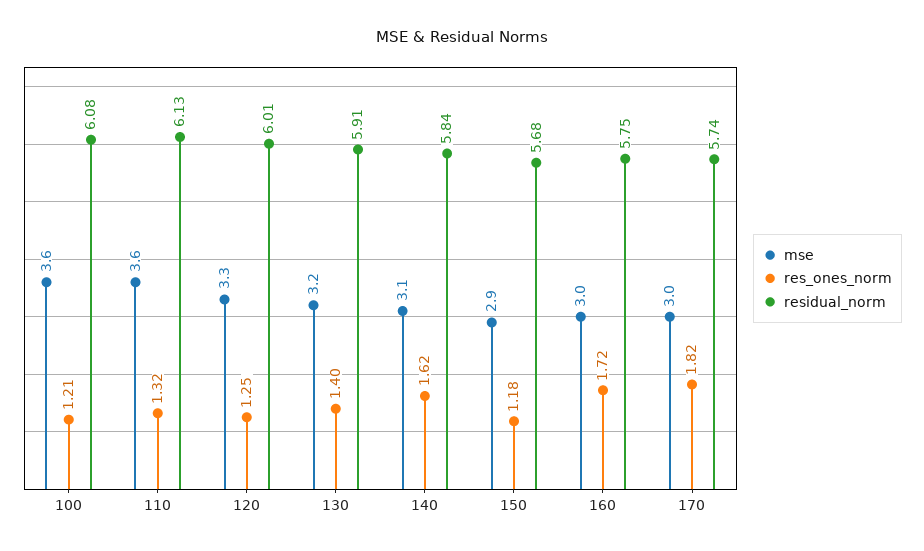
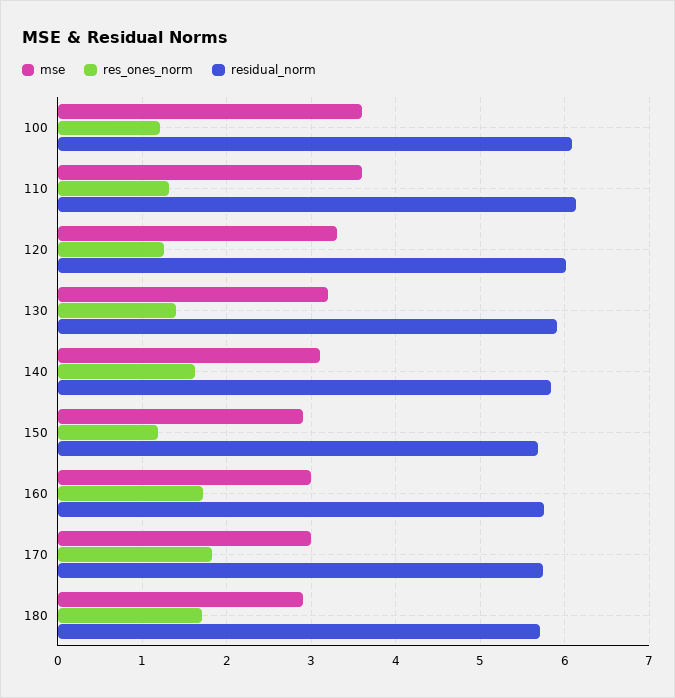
  {
    "mse": {
      "100": 3.6,
      "110": 3.6,
      "120": 3.3,
      "130": 3.2,
      "140": 3.1,
      "150": 2.9,
      "160": 3,
-     "170": 3
+     "170": 3,
+     "180": 2.9
    },
    "res_ones_norm": {
      "100": 1.21,
      "110": 1.32,
      "120": 1.25,
      "130": 1.4,
      "140": 1.62,
      "150": 1.18,
      "160": 1.72,
-     "170": 1.82
+     "170": 1.82,
+     "180": 1.7
    },
    "residual_norm": {
      "100": 6.08,
      "110": 6.13,
      "120": 6.01,
      "130": 5.91,
      "140": 5.84,
      "150": 5.68,
      "160": 5.75,
-     "170": 5.74
+     "170": 5.74,
+     "180": 5.7
    }
  }

